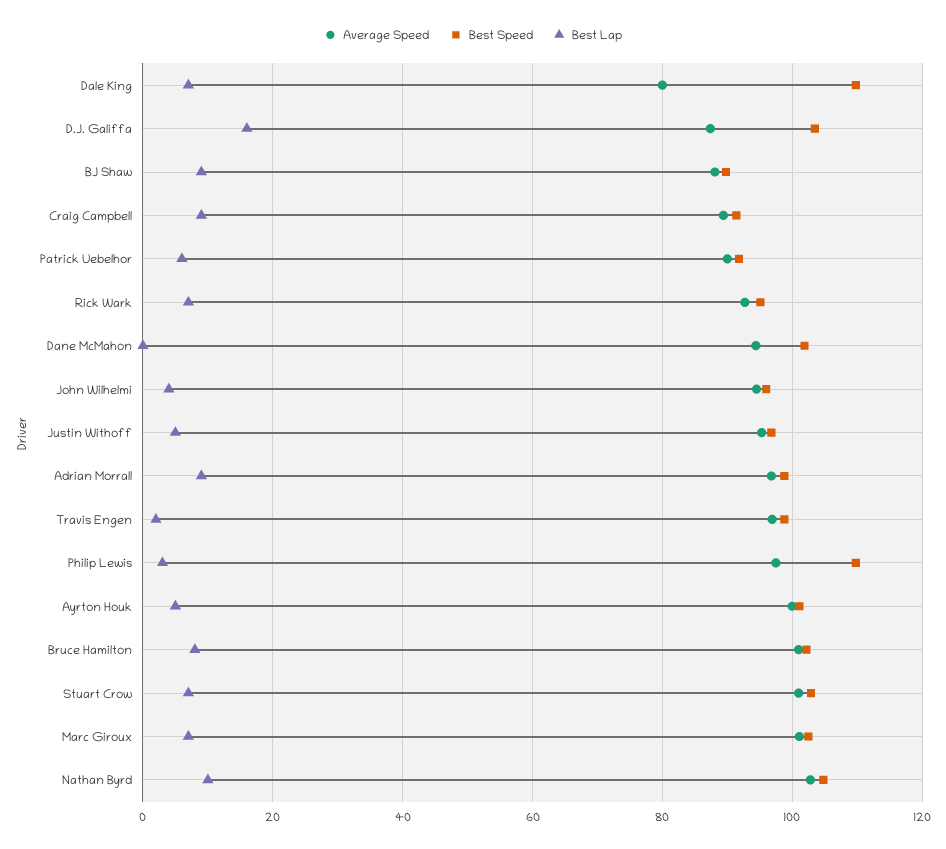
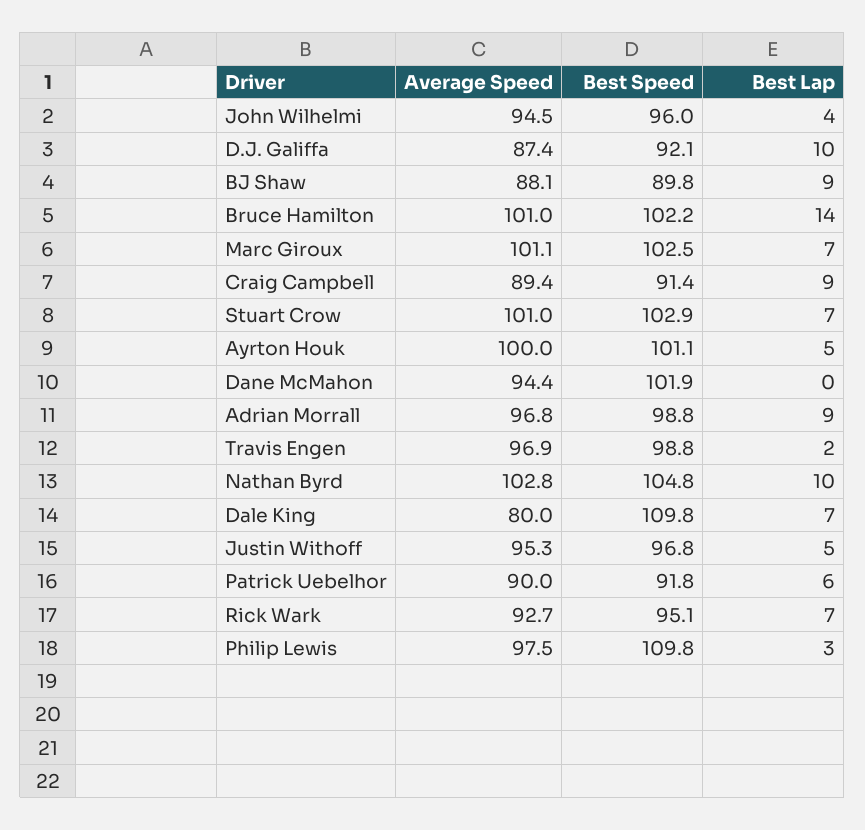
  {
    "Average Speed": {
      "Dale King": 80,
      "D.J. Galiffa": 87.4,
      "BJ Shaw": 88.1,
      "Craig Campbell": 89.4,
      "Patrick Uebelhor": 90,
      "Rick Wark": 92.7,
      "Dane McMahon": 94.4,
      "John Wilhelmi": 94.5,
      "Justin Withoff": 95.3,
      "Adrian Morrall": 96.8,
      "Travis Engen": 96.9,
      "Philip Lewis": 97.5,
      "Ayrton Houk": 100,
      "Bruce Hamilton": 101,
      "Stuart Crow": 101,
      "Marc Giroux": 101.1,
      "Nathan Byrd": 102.8
    },
    "Best Speed": {
      "Dale King": 109.8,
-     "D.J. Galiffa": 104,
+     "D.J. Galiffa": 92.1,
      "BJ Shaw": 89.8,
      "Craig Campbell": 91.4,
      "Patrick Uebelhor": 91.8,
      "Rick Wark": 95.1,
      "Dane McMahon": 101.9,
      "John Wilhelmi": 96,
      "Justin Withoff": 96.8,
      "Adrian Morrall": 98.8,
      "Travis Engen": 98.8,
      "Philip Lewis": 109.8,
      "Ayrton Houk": 101.1,
      "Bruce Hamilton": 102.2,
      "Stuart Crow": 102.9,
      "Marc Giroux": 102.5,
      "Nathan Byrd": 104.8
    },
    "Best Lap": {
      "Dale King": 7,
-     "D.J. Galiffa": 16,
+     "D.J. Galiffa": 10,
      "BJ Shaw": 9,
      "Craig Campbell": 9,
      "Patrick Uebelhor": 6,
      "Rick Wark": 7,
      "Dane McMahon": 0,
      "John Wilhelmi": 4,
      "Justin Withoff": 5,
      "Adrian Morrall": 9,
      "Travis Engen": 2,
      "Philip Lewis": 3,
      "Ayrton Houk": 5,
-     "Bruce Hamilton": 8,
+     "Bruce Hamilton": 14,
      "Stuart Crow": 7,
      "Marc Giroux": 7,
      "Nathan Byrd": 10
    }
  }

